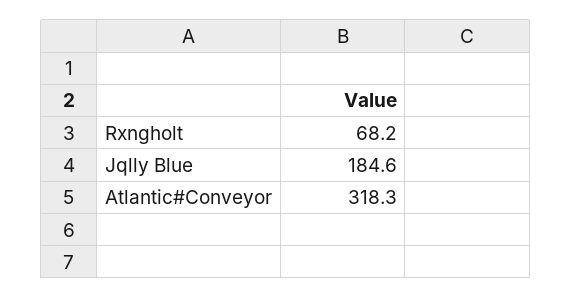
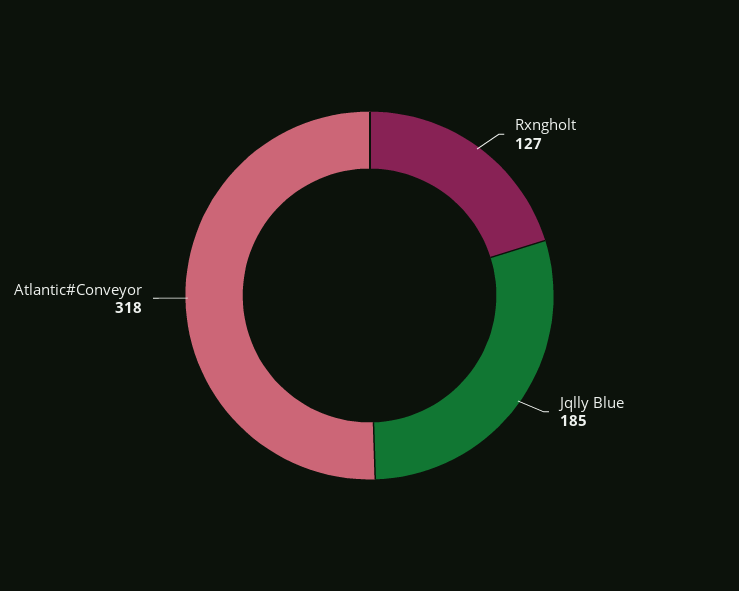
  {
-   "Rxngholt": 68.2,
+   "Rxngholt": 127,
    "Jqlly Blue": 184.6,
    "Atlantic#Conveyor": 318.3
  }

